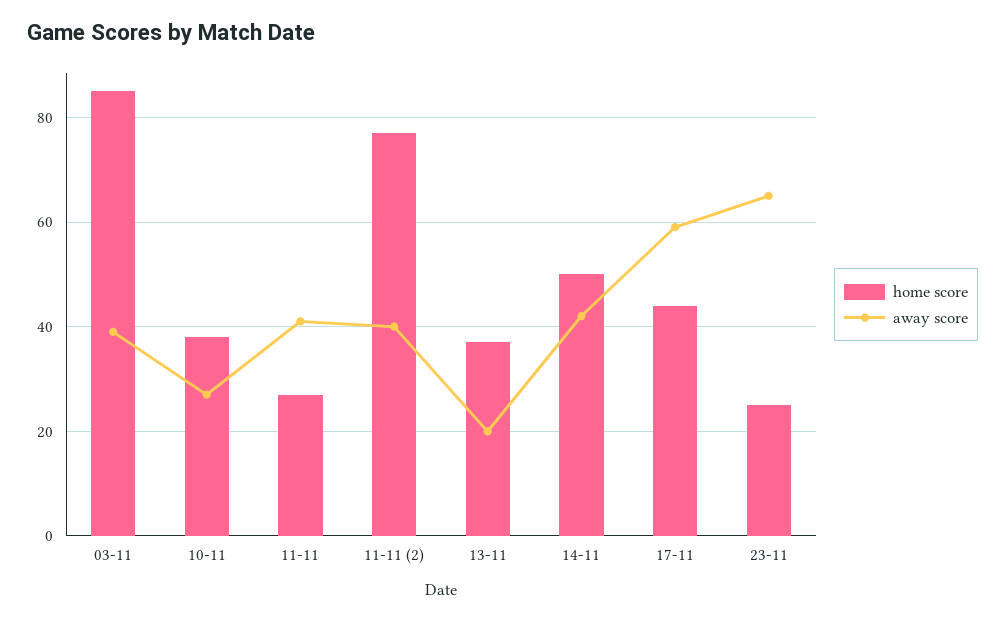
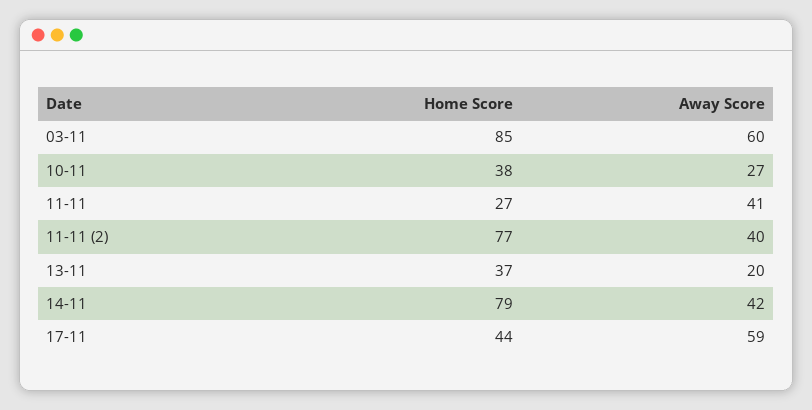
  {
    "home score": {
      "03-11": 85,
      "10-11": 38,
      "11-11": 27,
      "11-11 (2)": 77,
      "13-11": 37,
-     "14-11": 50,
+     "14-11": 79,
-     "17-11": 44,
+     "17-11": 44
-     "23-11": 25
    },
    "away score": {
-     "03-11": 40,
+     "03-11": 60,
      "10-11": 27,
      "11-11": 41,
      "11-11 (2)": 40,
      "13-11": 20,
      "14-11": 42,
-     "17-11": 59,
+     "17-11": 59
-     "23-11": 65
    }
  }

